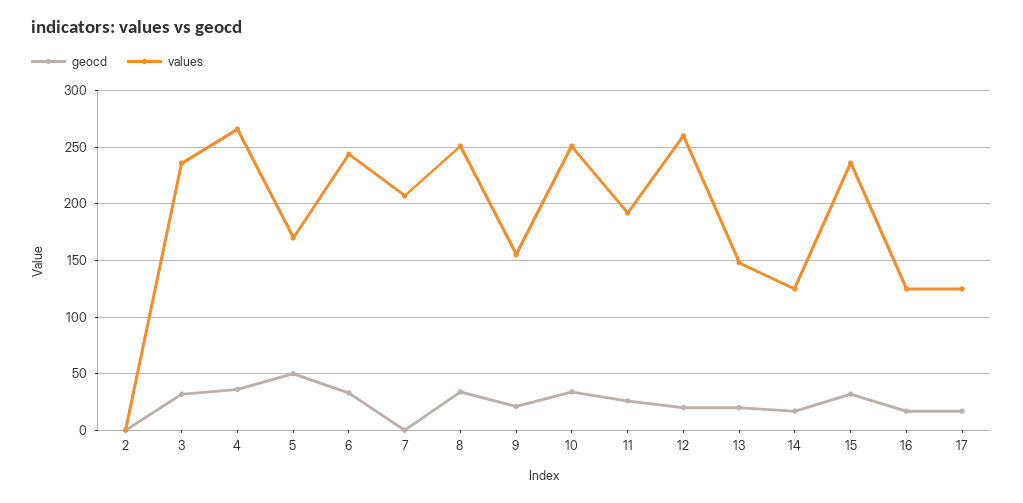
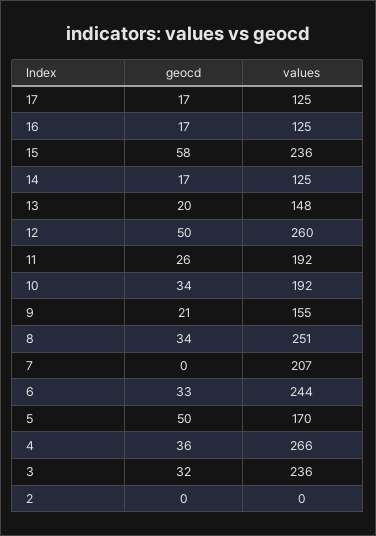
  {
    "geocd": {
      "2": 0,
      "3": 32,
      "4": 36,
      "5": 50,
      "6": 33,
      "7": 0,
      "8": 34,
      "9": 21,
      "10": 34,
      "11": 26,
-     "12": 20,
+     "12": 50,
      "13": 20,
      "14": 17,
-     "15": 30,
+     "15": 58,
      "16": 17,
      "17": 17
    },
    "values": {
      "2": 0,
      "3": 236,
      "4": 266,
      "5": 170,
      "6": 244,
      "7": 207,
      "8": 251,
      "9": 155,
-     "10": 250,
+     "10": 192,
      "11": 192,
      "12": 260,
      "13": 148,
      "14": 125,
      "15": 236,
      "16": 125,
      "17": 125
    }
  }

